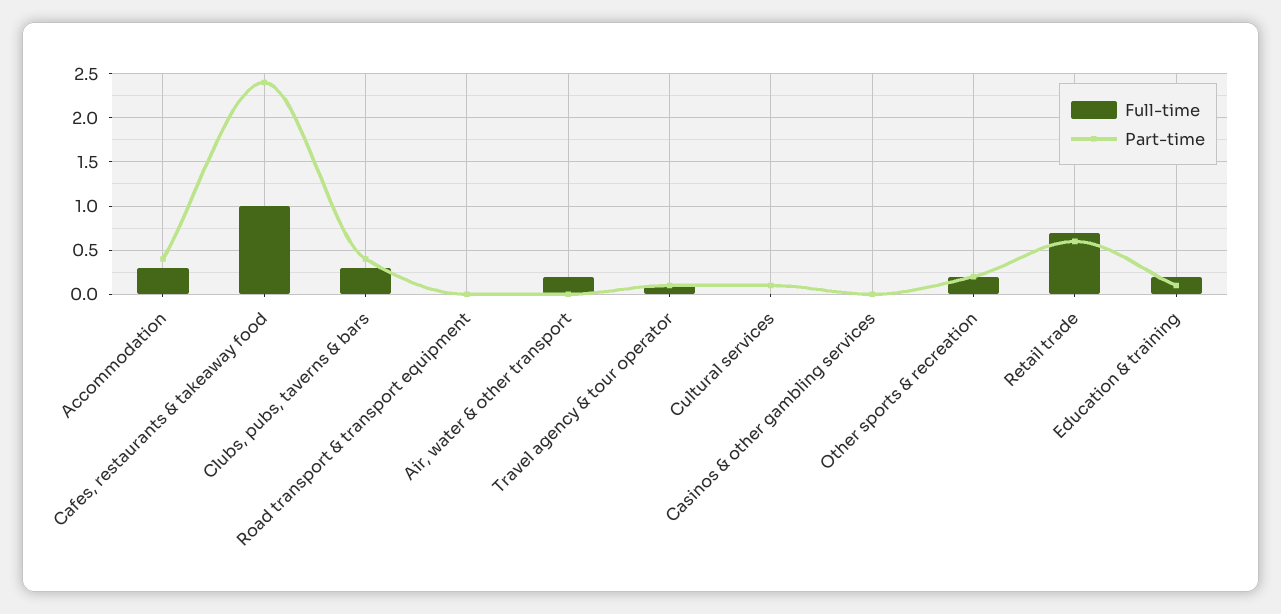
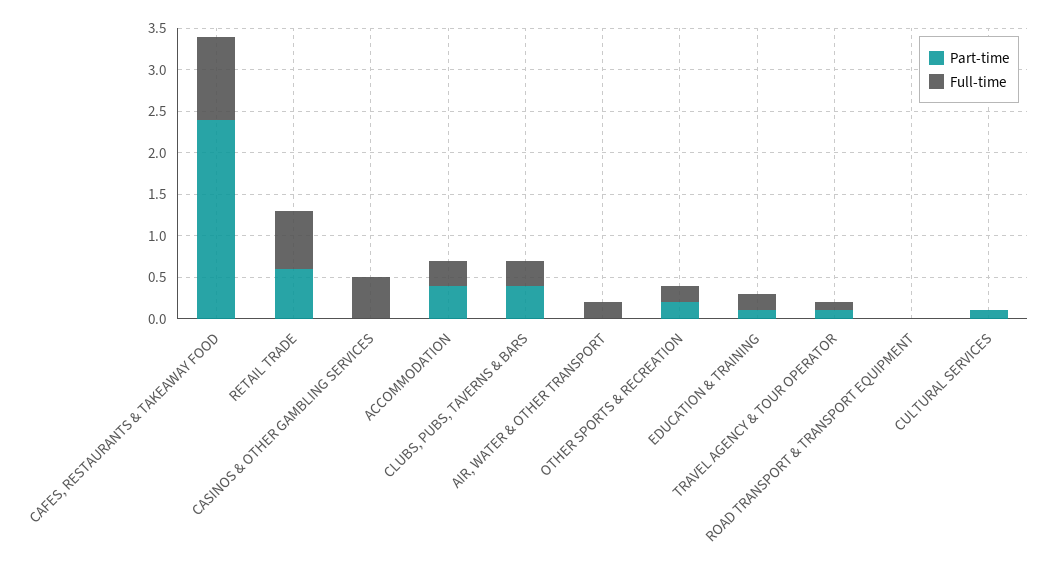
  {
    "Full-time": {
      "Accommodation": 0.3,
      "Cafes, restaurants & takeaway food": 1,
      "Clubs, pubs, taverns & bars": 0.3,
      "Road transport & transport equipment": 0,
      "Air, water & other transport": 0.2,
      "Travel agency & tour operator": 0.1,
      "Cultural services": 0,
-     "Casinos & other gambling services": 0,
+     "Casinos & other gambling services": 0.5,
      "Other sports & recreation": 0.2,
      "Retail trade": 0.7,
      "Education & training": 0.2
    },
    "Part-time": {
      "Accommodation": 0.4,
      "Cafes, restaurants & takeaway food": 2.4,
      "Clubs, pubs, taverns & bars": 0.4,
      "Road transport & transport equipment": 0,
      "Air, water & other transport": 0,
      "Travel agency & tour operator": 0.1,
      "Cultural services": 0.1,
      "Casinos & other gambling services": 0,
      "Other sports & recreation": 0.2,
      "Retail trade": 0.6,
      "Education & training": 0.1
    }
  }

